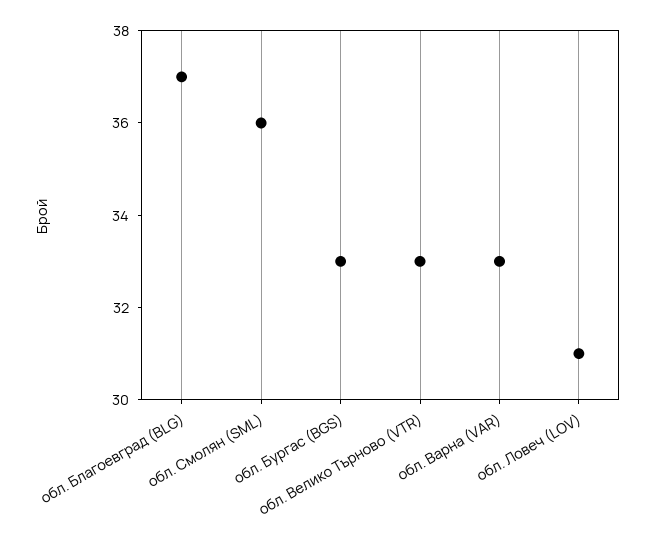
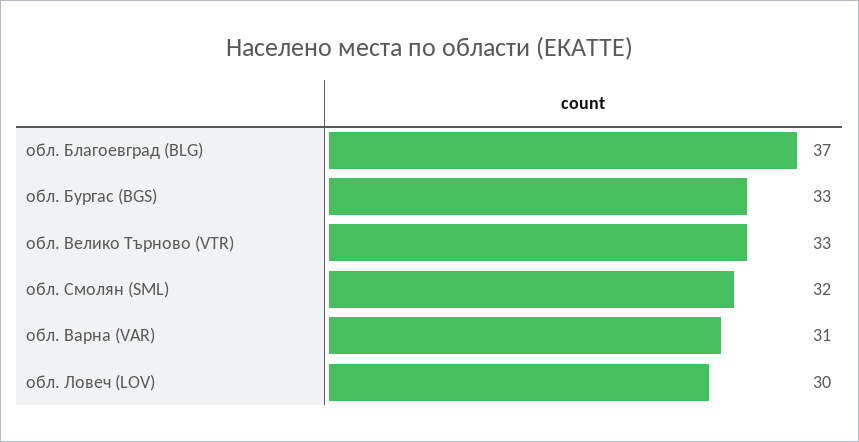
  {
    "обл. Благоевград (BLG)": 37,
-   "обл. Смолян (SML)": 36,
+   "обл. Смолян (SML)": 32,
    "обл. Бургас (BGS)": 33,
    "обл. Велико Търново (VTR)": 33,
-   "обл. Варна (VAR)": 33,
+   "обл. Варна (VAR)": 31,
-   "обл. Ловеч (LOV)": 31
+   "обл. Ловеч (LOV)": 30
  }

